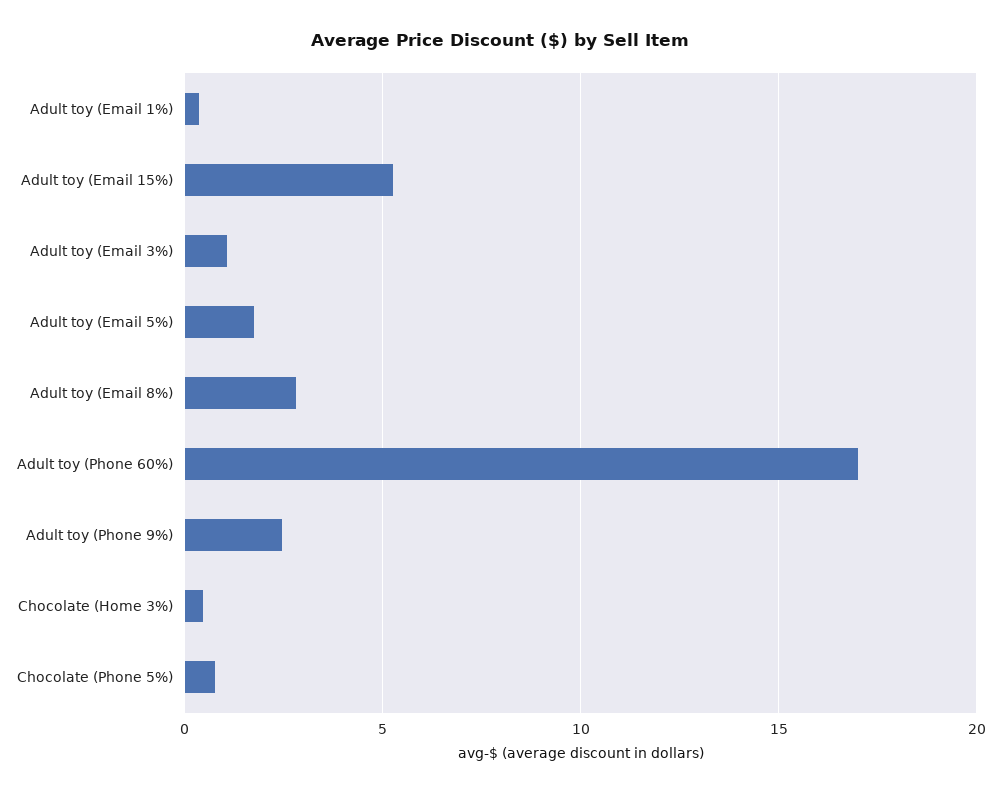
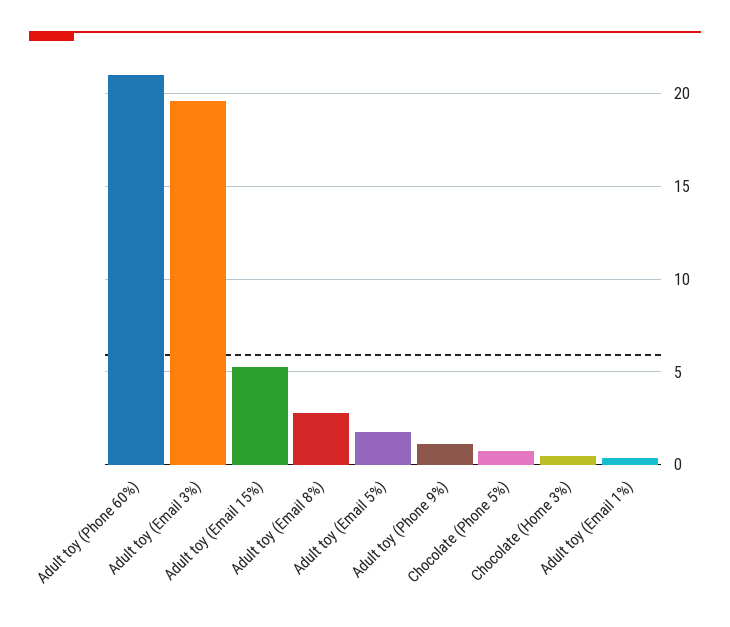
  {
    "Adult toy (Email 1%)": 0.5,
    "Adult toy (Email 15%)": 5.5,
-   "Adult toy (Email 3%)": 1,
+   "Adult toy (Email 3%)": 19.5,
    "Adult toy (Email 5%)": 2,
    "Adult toy (Email 8%)": 3,
-   "Adult toy (Phone 60%)": 17,
+   "Adult toy (Phone 60%)": 21,
-   "Adult toy (Phone 9%)": 2.5,
+   "Adult toy (Phone 9%)": 1,
    "Chocolate (Home 3%)": 0.5,
    "Chocolate (Phone 5%)": 1
  }

